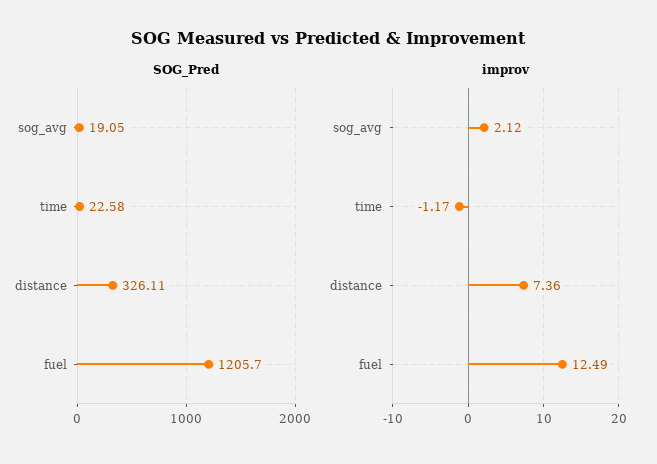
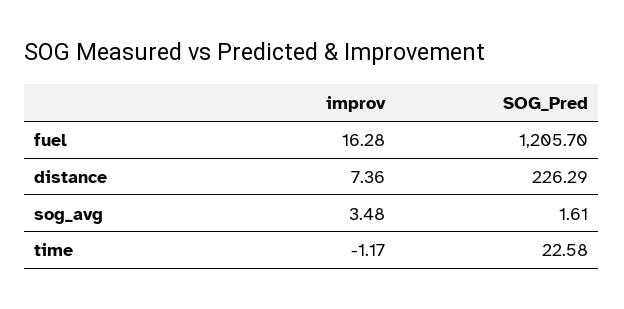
  {
    "SOG_Pred": {
-     "sog_avg": 19.05,
+     "sog_avg": 1.61,
      "time": 22.58,
-     "distance": 326.11,
+     "distance": 226.29,
      "fuel": 1205.7
    },
    "improv": {
-     "sog_avg": 2.12,
+     "sog_avg": 3.48,
      "time": -1.17,
      "distance": 7.36,
-     "fuel": 12.49
+     "fuel": 16.28
    }
  }

